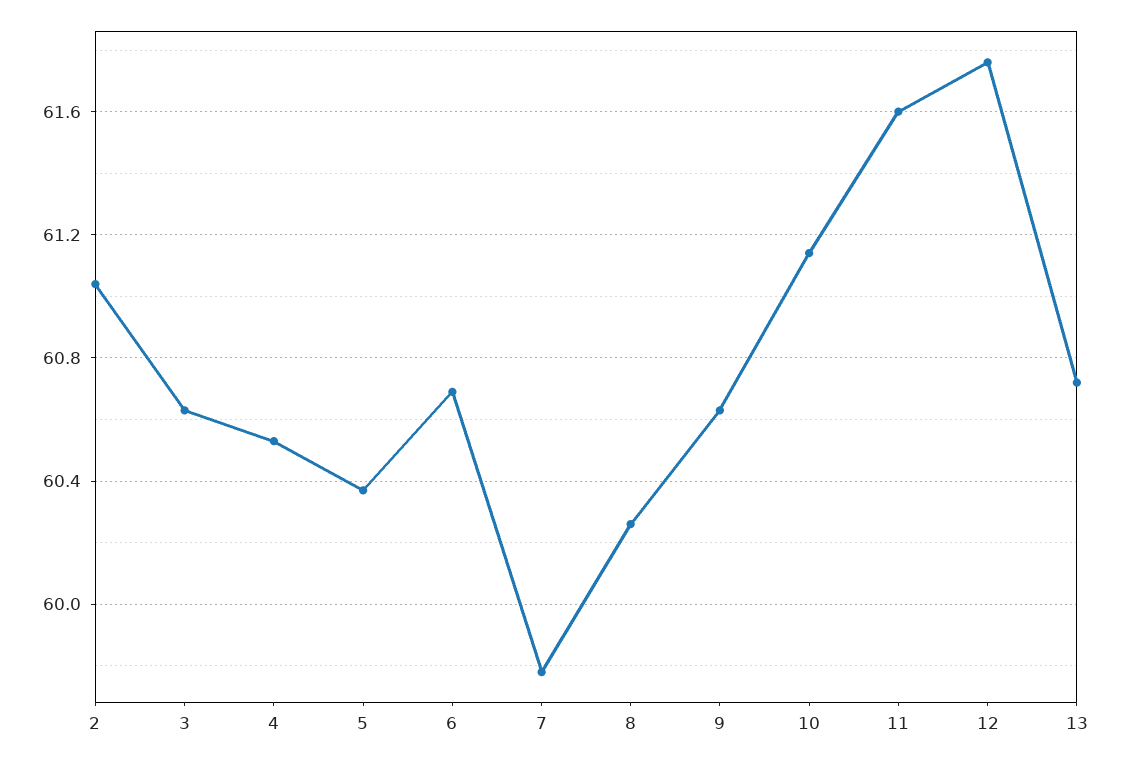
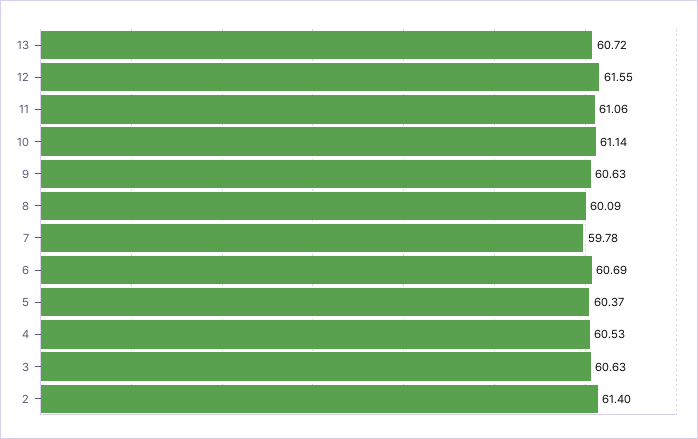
  {
-   "2": 61.05,
+   "2": 61.4,
    "3": 60.63,
    "4": 60.53,
    "5": 60.37,
    "6": 60.69,
    "7": 59.78,
-   "8": 60.25,
+   "8": 60.09,
    "9": 60.63,
    "10": 61.14,
-   "11": 61.6,
+   "11": 61.06,
-   "12": 61.75,
+   "12": 61.55,
    "13": 60.72
  }

